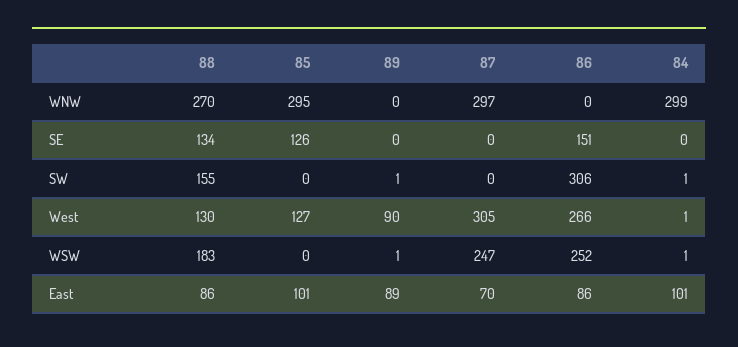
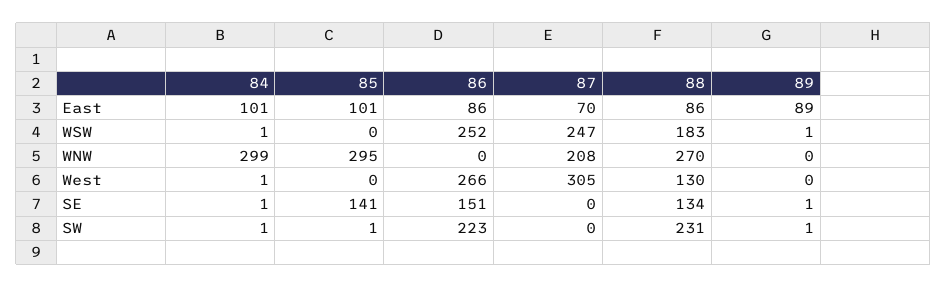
  {
    "88": {
      "WNW": 270,
      "SE": 134,
-     "SW": 155,
+     "SW": 231,
      "West": 130,
      "WSW": 183,
      "East": 86
    },
    "85": {
      "WNW": 295,
-     "SE": 126,
+     "SE": 141,
-     "SW": 0,
+     "SW": 1,
-     "West": 127,
+     "West": 0,
      "WSW": 0,
      "East": 101
    },
    "89": {
      "WNW": 0,
-     "SE": 0,
+     "SE": 1,
      "SW": 1,
-     "West": 90,
+     "West": 0,
      "WSW": 1,
      "East": 89
    },
    "87": {
-     "WNW": 297,
+     "WNW": 208,
      "SE": 0,
      "SW": 0,
      "West": 305,
      "WSW": 247,
      "East": 70
    },
    "86": {
      "WNW": 0,
      "SE": 151,
-     "SW": 306,
+     "SW": 223,
      "West": 266,
      "WSW": 252,
      "East": 86
    },
    "84": {
      "WNW": 299,
-     "SE": 0,
+     "SE": 1,
      "SW": 1,
      "West": 1,
      "WSW": 1,
      "East": 101
    }
  }

